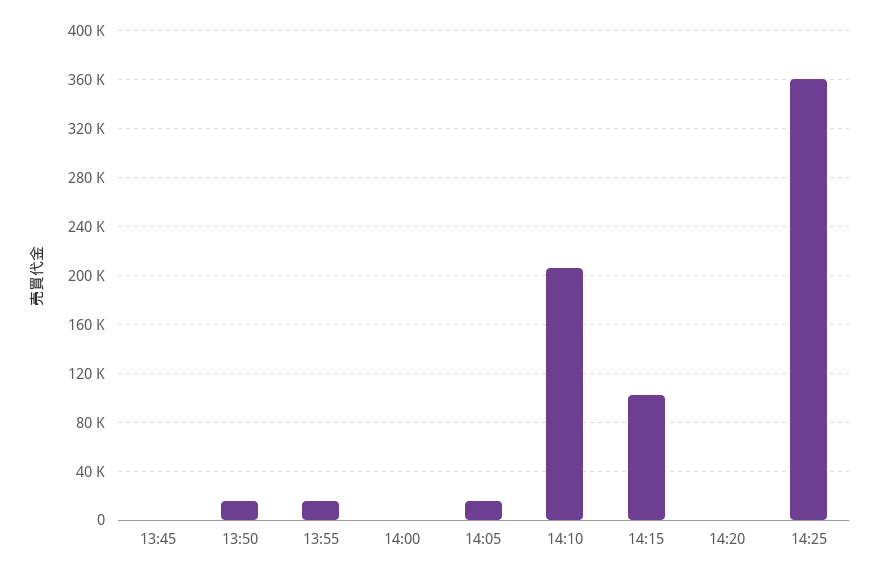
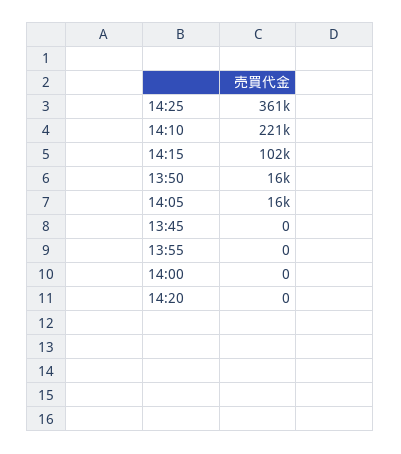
  {
    "13:45": 0,
    "13:50": 16000,
-   "13:55": 15000,
+   "13:55": 0,
    "14:00": 0,
    "14:05": 16000,
-   "14:10": 205000,
+   "14:10": 221000,
    "14:15": 102000,
    "14:20": 0,
    "14:25": 361000
  }

